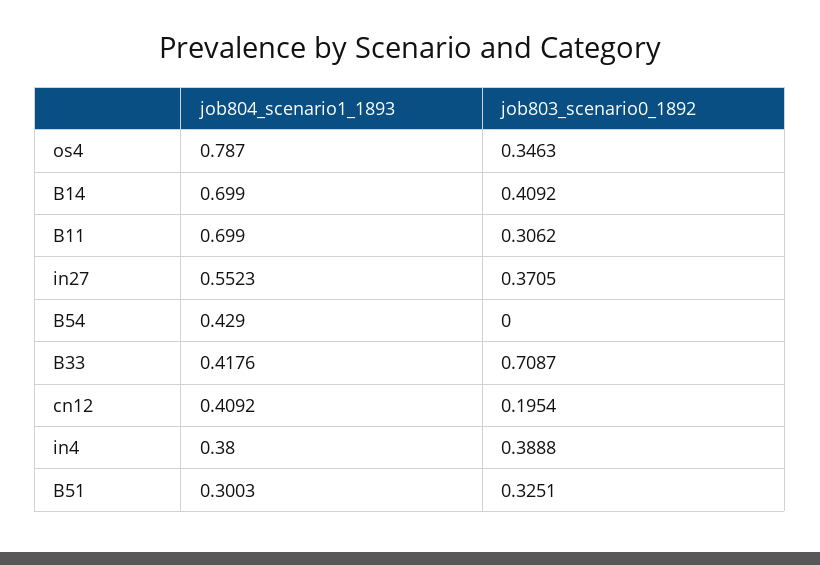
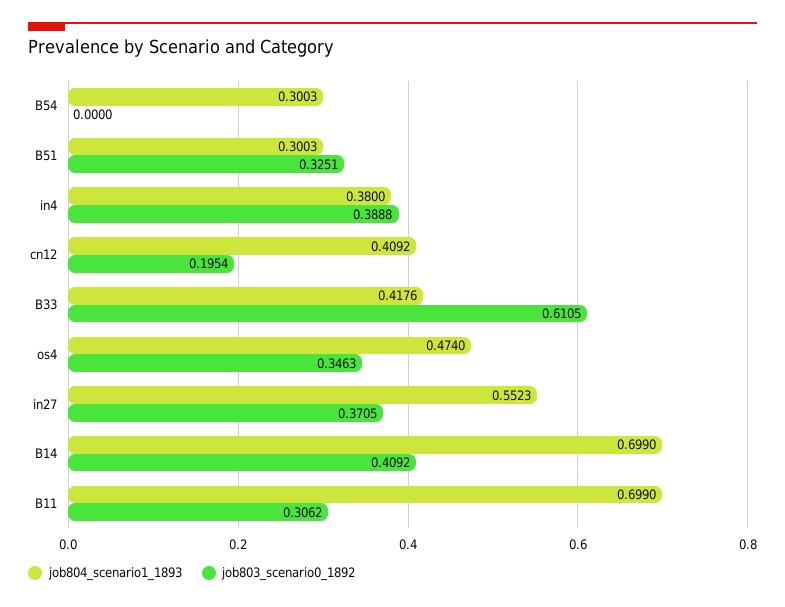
  {
    "job804_scenario1_1893": {
-     "os4": 0.787,
+     "os4": 0.474,
      "B14": 0.699,
      "B11": 0.699,
      "in27": 0.5523,
-     "B54": 0.429,
+     "B54": 0.3003,
      "B33": 0.4176,
      "cn12": 0.4092,
      "in4": 0.38,
      "B51": 0.3003
    },
    "job803_scenario0_1892": {
      "os4": 0.3463,
      "B14": 0.4092,
      "B11": 0.3062,
      "in27": 0.3705,
      "B54": 0,
-     "B33": 0.7087,
+     "B33": 0.6105,
      "cn12": 0.1954,
      "in4": 0.3888,
      "B51": 0.3251
    }
  }

